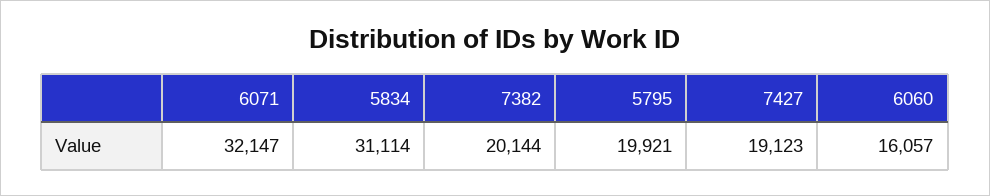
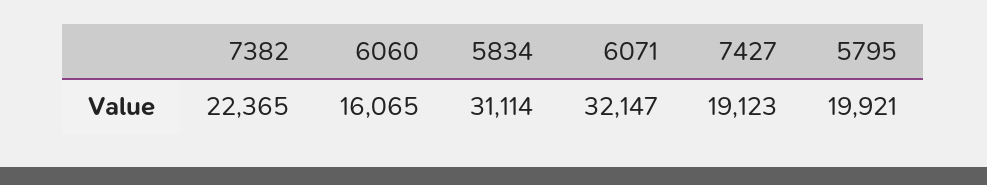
  {
    "6071": 32147,
    "5834": 31114,
-   "7382": 20144,
+   "7382": 22365,
    "5795": 19921,
    "7427": 19123,
-   "6060": 16057
+   "6060": 16065
  }

